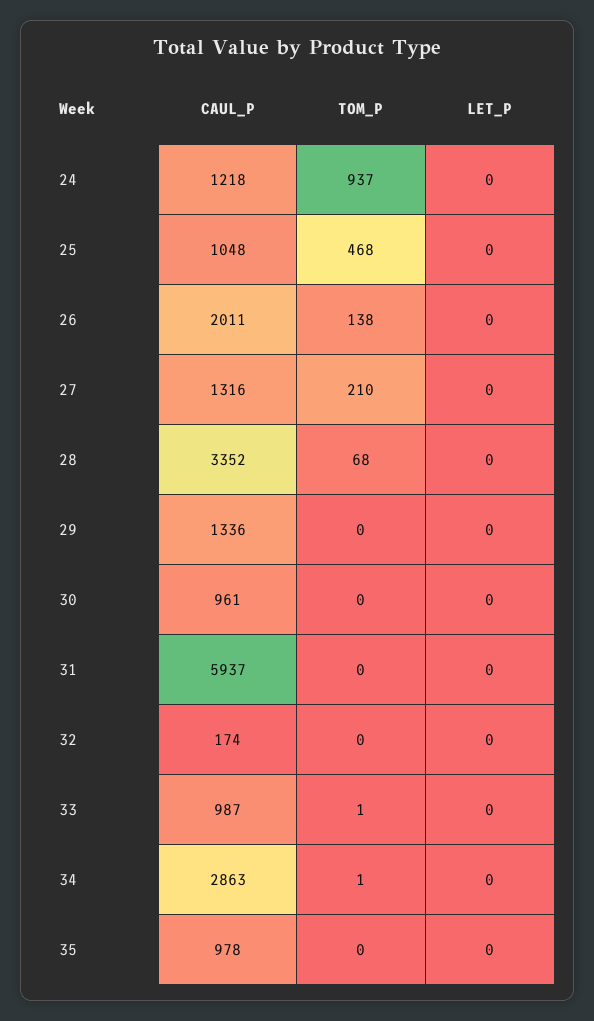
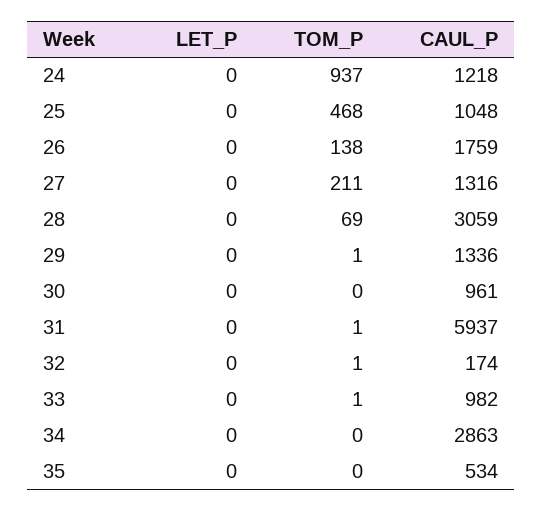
  {
    "CAUL_P": {
      "24": 1218,
      "25": 1048,
-     "26": 2011,
+     "26": 1759,
      "27": 1316,
-     "28": 3352,
+     "28": 3059,
      "29": 1336,
      "30": 961,
      "31": 5937,
      "32": 174,
-     "33": 987,
+     "33": 982,
      "34": 2863,
-     "35": 978
+     "35": 534
    },
    "TOM_P": {
      "24": 937,
      "25": 468,
      "26": 138,
-     "27": 210,
+     "27": 211,
-     "28": 68,
+     "28": 69,
-     "29": 0,
+     "29": 1,
      "30": 0,
-     "31": 0,
+     "31": 1,
-     "32": 0,
+     "32": 1,
      "33": 1,
-     "34": 1,
+     "34": 0,
      "35": 0
    },
    "LET_P": {
      "24": 0,
      "25": 0,
      "26": 0,
      "27": 0,
      "28": 0,
      "29": 0,
      "30": 0,
      "31": 0,
      "32": 0,
      "33": 0,
      "34": 0,
      "35": 0
    }
  }

